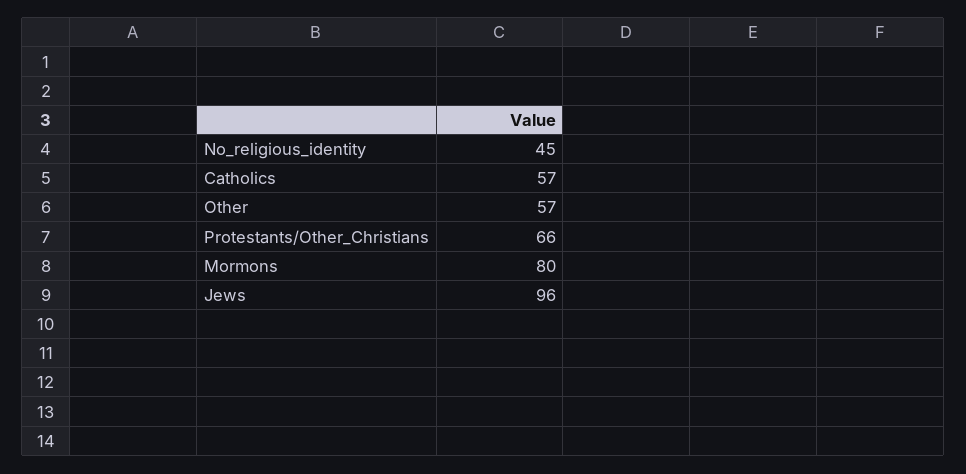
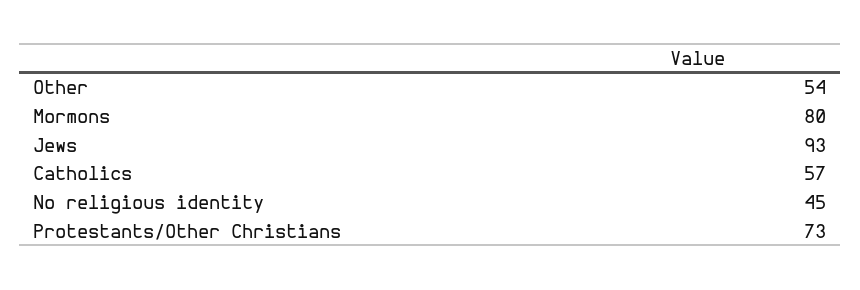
  {
    "No_religious_identity": 45,
    "Catholics": 57,
-   "Other": 57,
+   "Other": 54,
-   "Protestants/Other_Christians": 66,
+   "Protestants/Other_Christians": 73,
    "Mormons": 80,
-   "Jews": 96
+   "Jews": 93
  }

